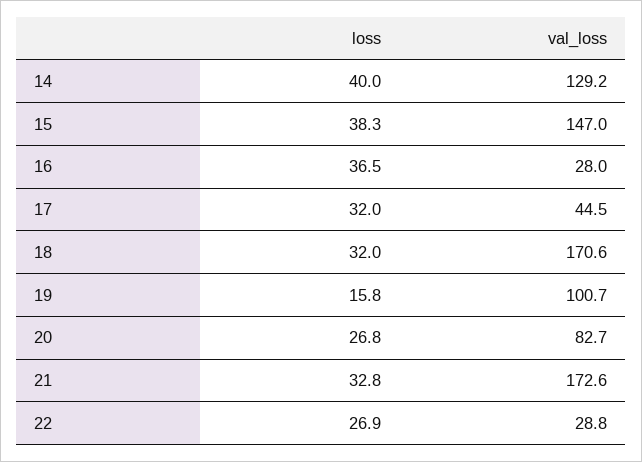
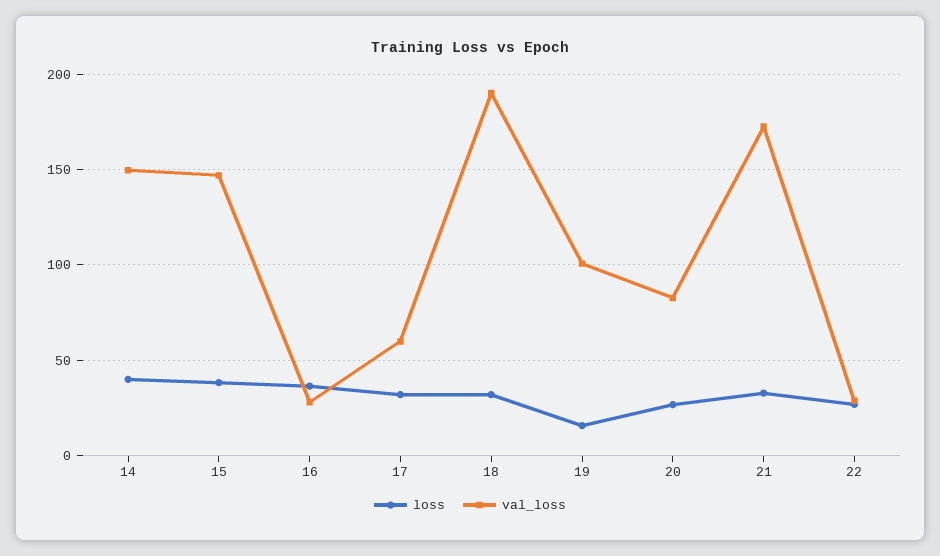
  {
    "loss": {
      "14": 40,
      "15": 38.3,
      "16": 36.5,
      "17": 32,
      "18": 32,
      "19": 15.8,
      "20": 26.8,
      "21": 32.8,
      "22": 26.9
    },
    "val_loss": {
-     "14": 129.2,
+     "14": 150,
      "15": 147,
      "16": 28,
-     "17": 44.5,
+     "17": 60,
-     "18": 170.6,
+     "18": 190,
      "19": 100.7,
      "20": 82.7,
      "21": 172.6,
      "22": 28.8
    }
  }

